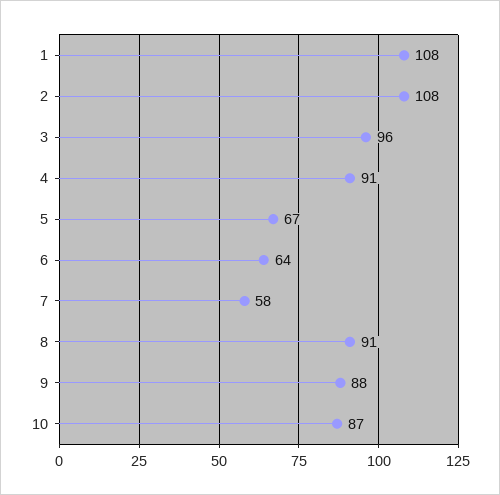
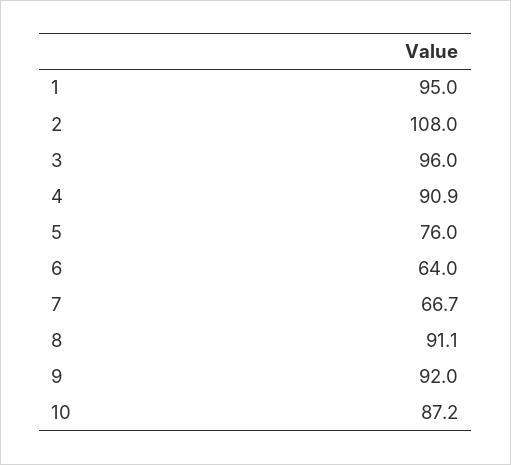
  {
-   "1": 108,
+   "1": 95,
    "2": 108,
    "3": 96,
    "4": 90.9,
-   "5": 67,
+   "5": 76,
    "6": 64,
-   "7": 58,
+   "7": 66.7,
    "8": 91.1,
-   "9": 88,
+   "9": 92,
    "10": 87.2
  }

